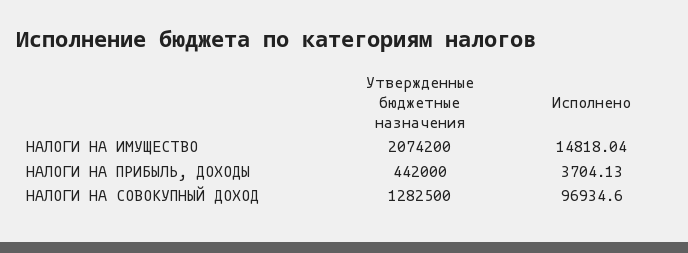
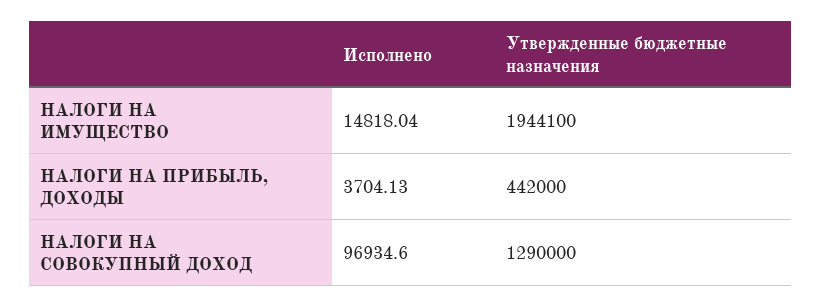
  {
    "Утвержденные бюджетные назначения": {
-     "НАЛОГИ НА ИМУЩЕСТВО": 2074200,
+     "НАЛОГИ НА ИМУЩЕСТВО": 1944100,
      "НАЛОГИ НА ПРИБЫЛЬ, ДОХОДЫ": 442000,
-     "НАЛОГИ НА СОВОКУПНЫЙ ДОХОД": 1282500
+     "НАЛОГИ НА СОВОКУПНЫЙ ДОХОД": 1290000
    },
    "Исполнено": {
      "НАЛОГИ НА ИМУЩЕСТВО": 14818.04,
      "НАЛОГИ НА ПРИБЫЛЬ, ДОХОДЫ": 3704.13,
      "НАЛОГИ НА СОВОКУПНЫЙ ДОХОД": 96934.6
    }
  }

